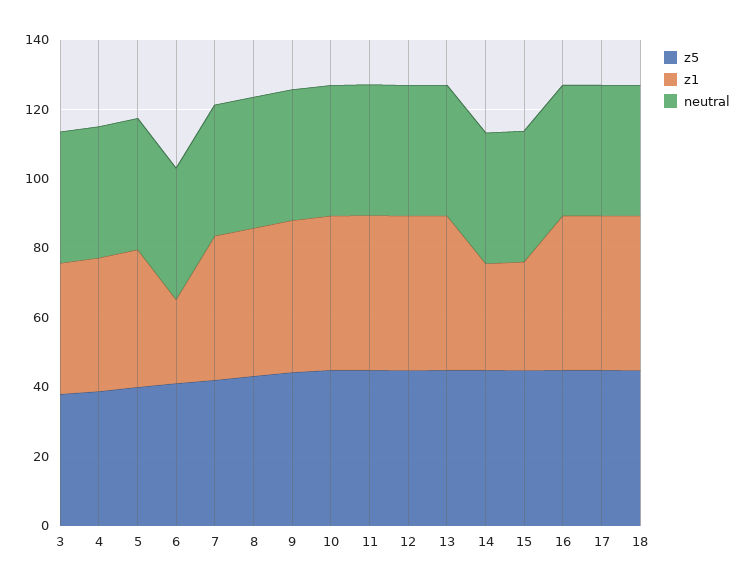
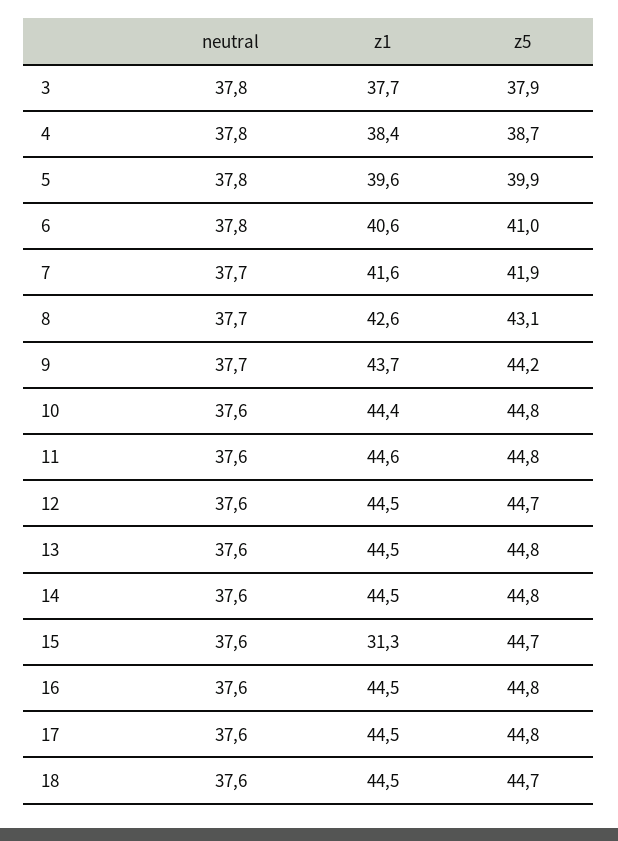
  {
    "z5": {
      "3": 37.9,
      "4": 38.7,
      "5": 39.9,
      "6": 41,
      "7": 41.9,
      "8": 43.1,
      "9": 44.2,
      "10": 44.8,
      "11": 44.8,
      "12": 44.7,
      "13": 44.8,
      "14": 44.8,
      "15": 44.7,
      "16": 44.8,
      "17": 44.8,
      "18": 44.7
    },
    "z1": {
      "3": 37.7,
      "4": 38.4,
      "5": 39.6,
-     "6": 25,
+     "6": 40.6,
      "7": 41.6,
      "8": 42.6,
      "9": 43.7,
      "10": 44.4,
      "11": 44.6,
      "12": 44.5,
      "13": 44.5,
-     "14": 30,
+     "14": 44.5,
      "15": 31.3,
      "16": 44.5,
      "17": 44.5,
      "18": 44.5
    },
    "neutral": {
      "3": 37.8,
      "4": 37.8,
      "5": 37.8,
      "6": 37.8,
      "7": 37.7,
      "8": 37.7,
      "9": 37.7,
      "10": 37.6,
      "11": 37.6,
      "12": 37.6,
      "13": 37.6,
      "14": 37.6,
      "15": 37.6,
      "16": 37.6,
      "17": 37.6,
      "18": 37.6
    }
  }

